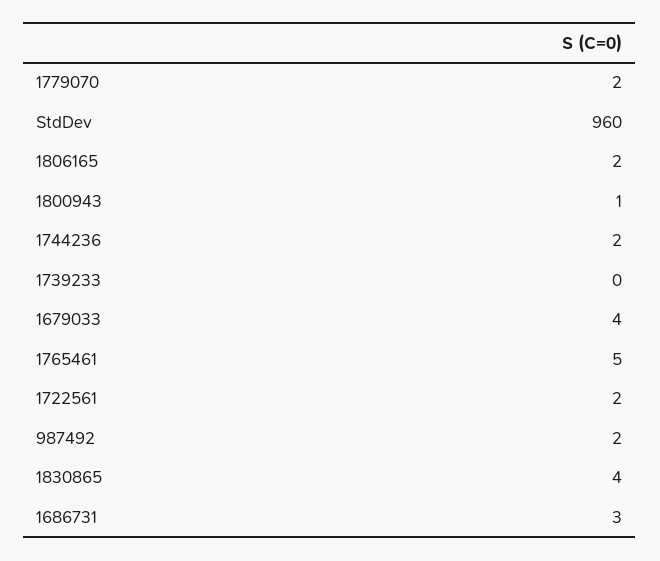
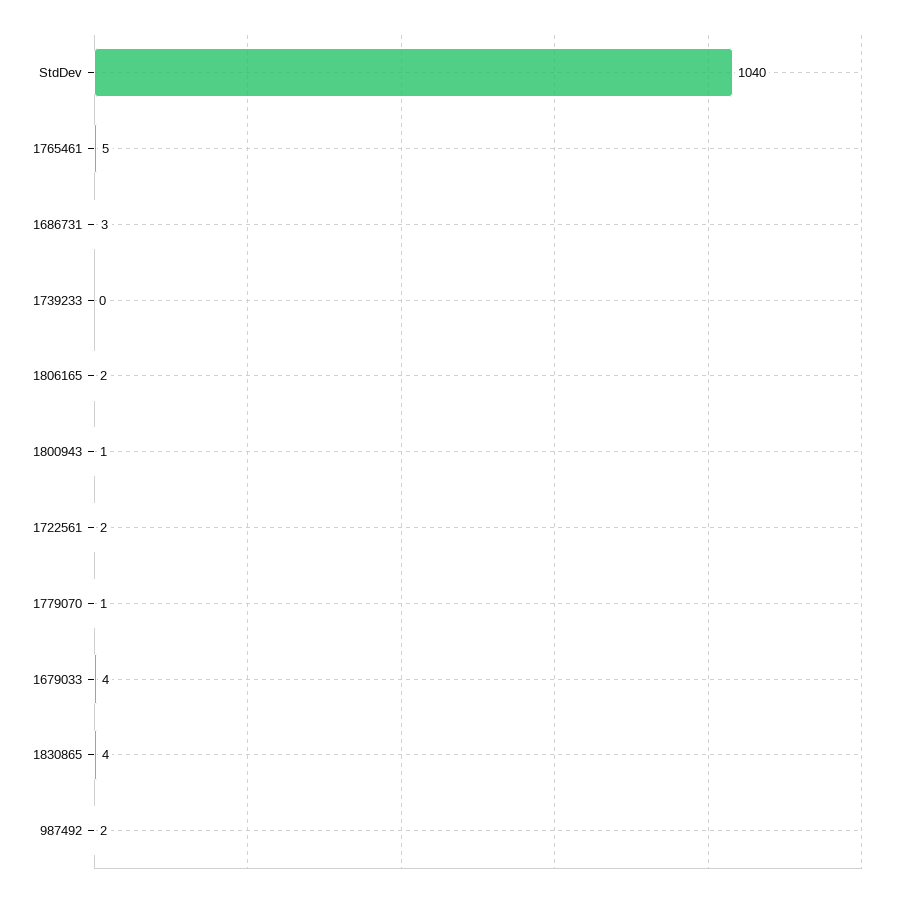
  {
-   "1779070": 2,
+   "1779070": 1,
-   "StdDev": 960,
+   "StdDev": 1040,
    "1806165": 2,
    "1800943": 1,
-   "1744236": 2,
    "1739233": 0,
    "1679033": 4,
    "1765461": 5,
    "1722561": 2,
    "987492": 2,
    "1830865": 4,
    "1686731": 3
  }

